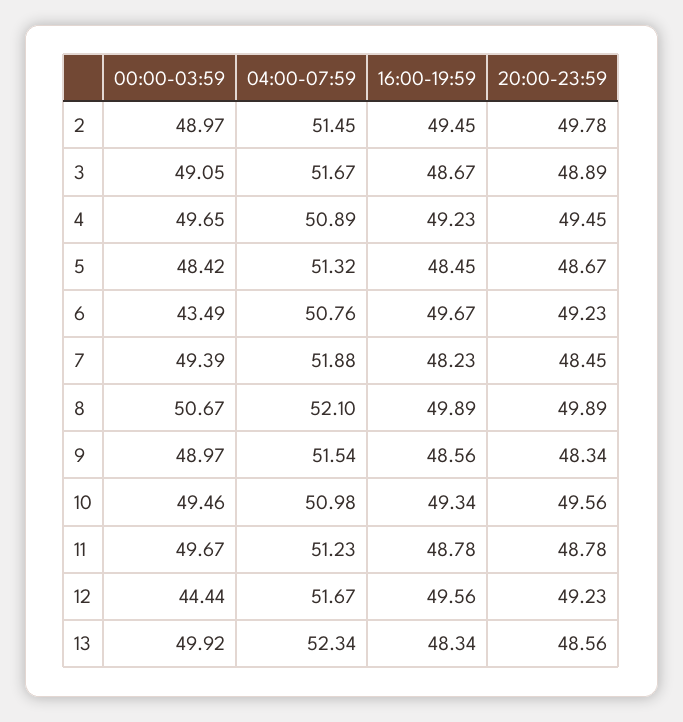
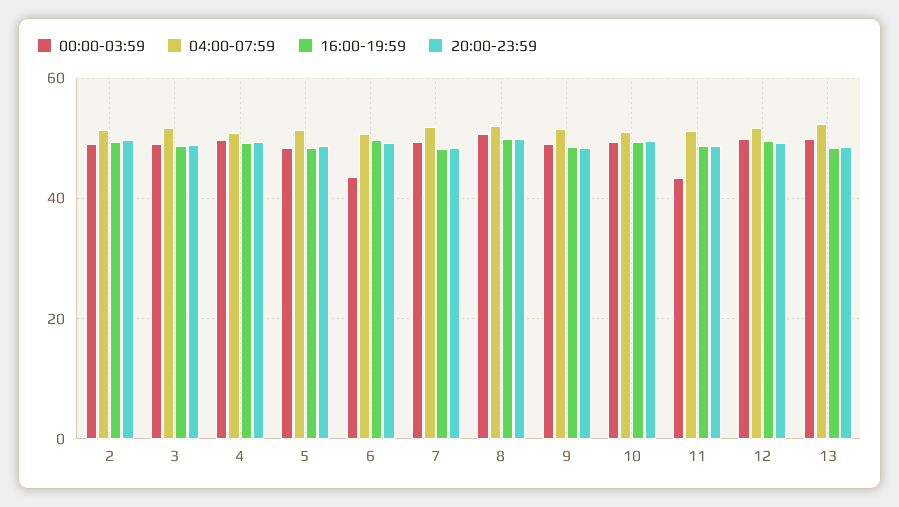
  {
    "00:00-03:59": {
      "2": 48.97,
      "3": 49.05,
      "4": 49.65,
      "5": 48.42,
      "6": 43.49,
      "7": 49.39,
      "8": 50.67,
      "9": 48.97,
      "10": 49.46,
-     "11": 49.67,
+     "11": 44,
-     "12": 44.44,
+     "12": 50,
      "13": 49.92
    },
    "04:00-07:59": {
      "2": 51.45,
      "3": 51.67,
      "4": 50.89,
      "5": 51.32,
      "6": 50.76,
      "7": 51.88,
      "8": 52.1,
      "9": 51.54,
      "10": 50.98,
      "11": 51.23,
      "12": 51.67,
      "13": 52.34
    },
    "16:00-19:59": {
      "2": 49.45,
      "3": 48.67,
      "4": 49.23,
      "5": 48.45,
      "6": 49.67,
      "7": 48.23,
      "8": 49.89,
      "9": 48.56,
      "10": 49.34,
      "11": 48.78,
      "12": 49.56,
      "13": 48.34
    },
    "20:00-23:59": {
      "2": 49.78,
      "3": 48.89,
      "4": 49.45,
      "5": 48.67,
      "6": 49.23,
      "7": 48.45,
      "8": 49.89,
      "9": 48.34,
      "10": 49.56,
      "11": 48.78,
      "12": 49.23,
      "13": 48.56
    }
  }

